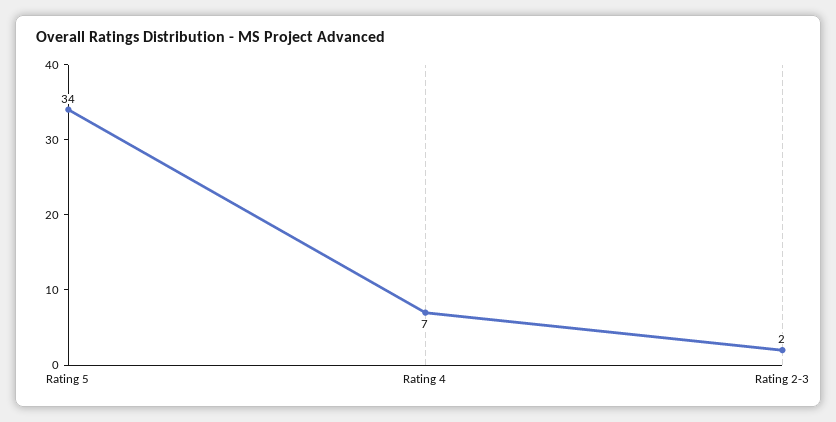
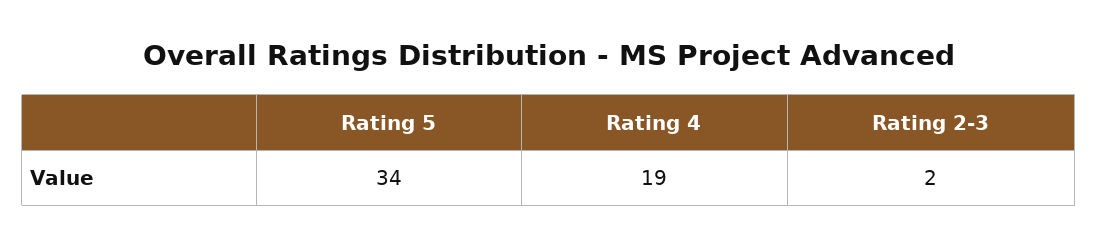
  {
    "Rating 5": 34,
-   "Rating 4": 7,
+   "Rating 4": 19,
    "Rating 2-3": 2
  }

